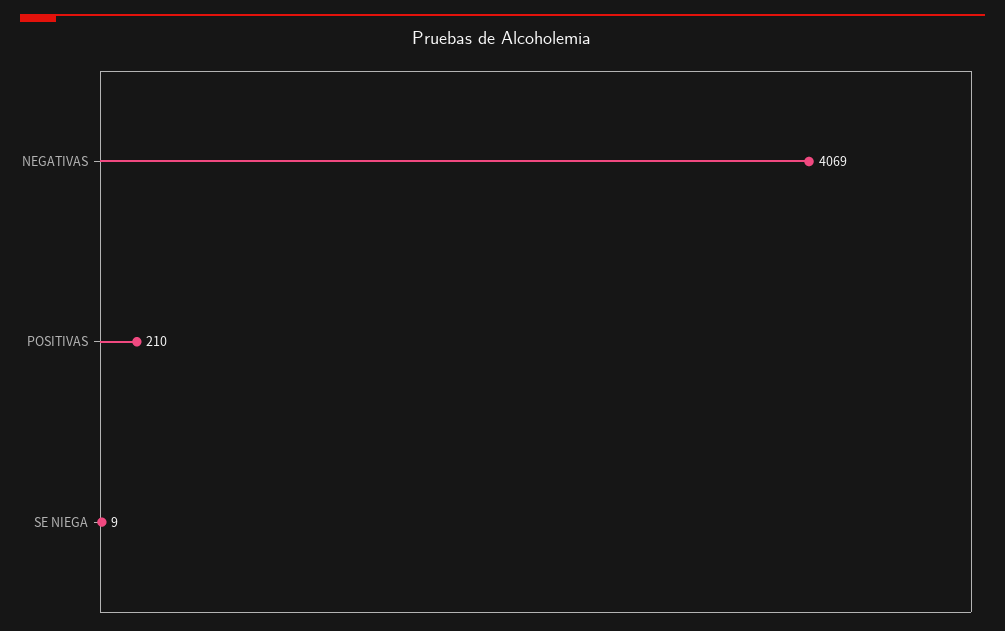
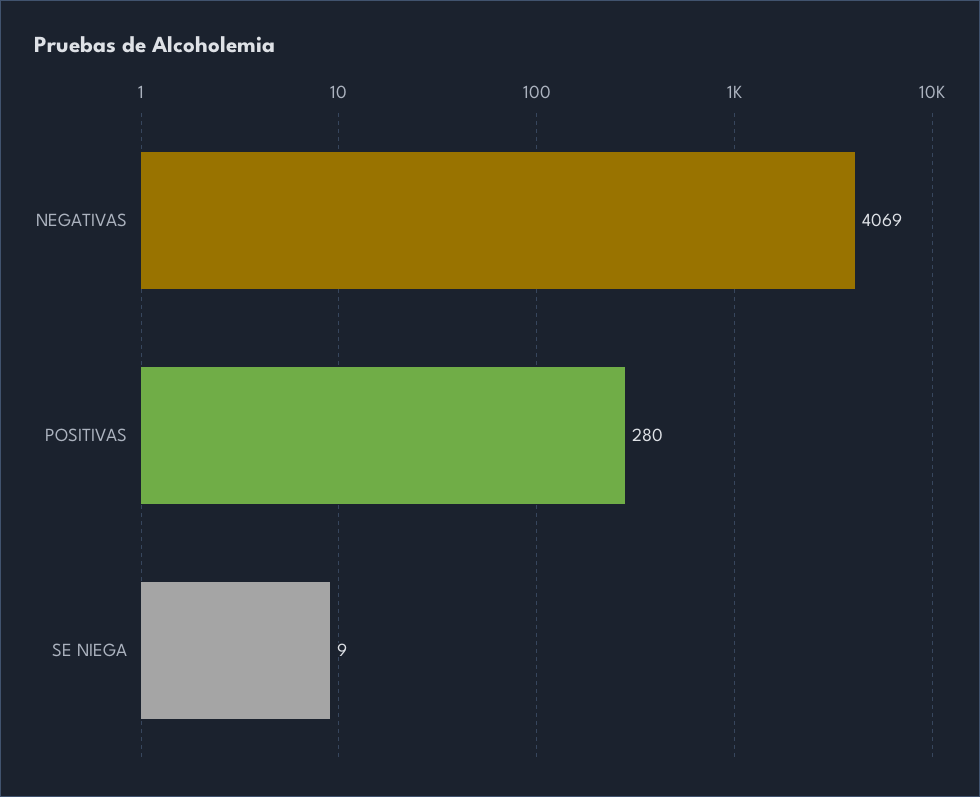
  {
    "NEGATIVAS": 4069,
-   "POSITIVAS": 210,
+   "POSITIVAS": 280,
    "SE NIEGA": 9
  }

